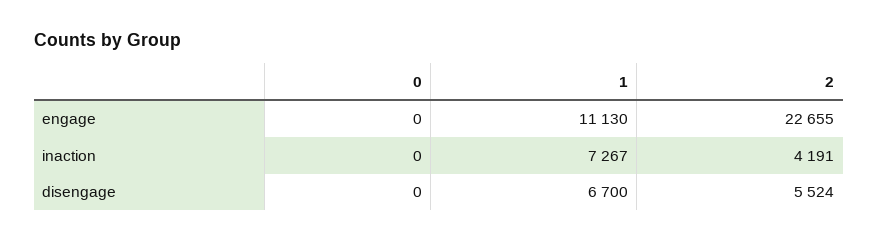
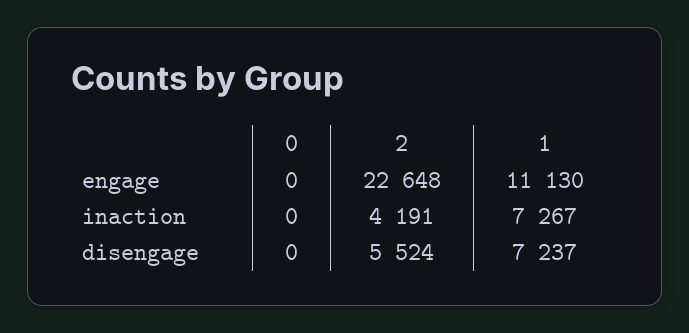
  {
    "0": {
      "engage": 0,
      "inaction": 0,
      "disengage": 0
    },
    "1": {
      "engage": 11130,
      "inaction": 7267,
-     "disengage": 6700
+     "disengage": 7237
    },
    "2": {
-     "engage": 22655,
+     "engage": 22648,
      "inaction": 4191,
      "disengage": 5524
    }
  }

